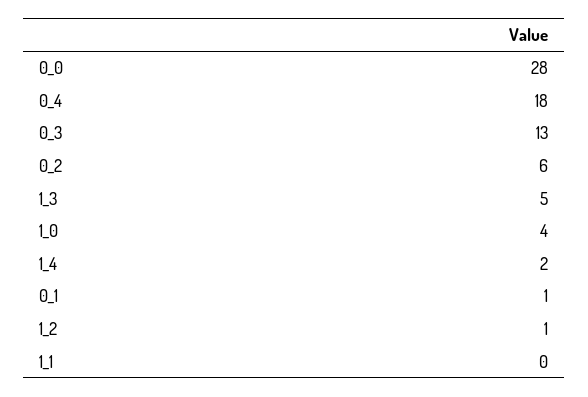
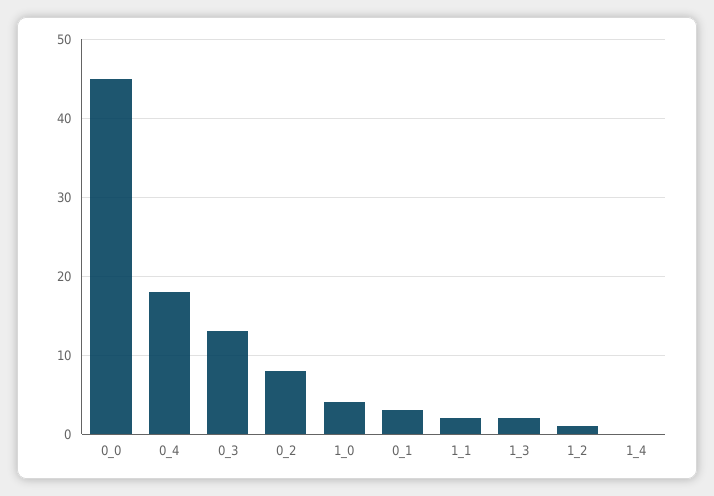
  {
-   "0_0": 28,
+   "0_0": 45,
    "0_4": 18,
    "0_3": 13,
-   "0_2": 6,
+   "0_2": 8,
-   "1_3": 5,
+   "1_3": 2,
    "1_0": 4,
-   "1_4": 2,
+   "1_4": 0,
-   "0_1": 1,
+   "0_1": 3,
    "1_2": 1,
-   "1_1": 0
+   "1_1": 2
  }

